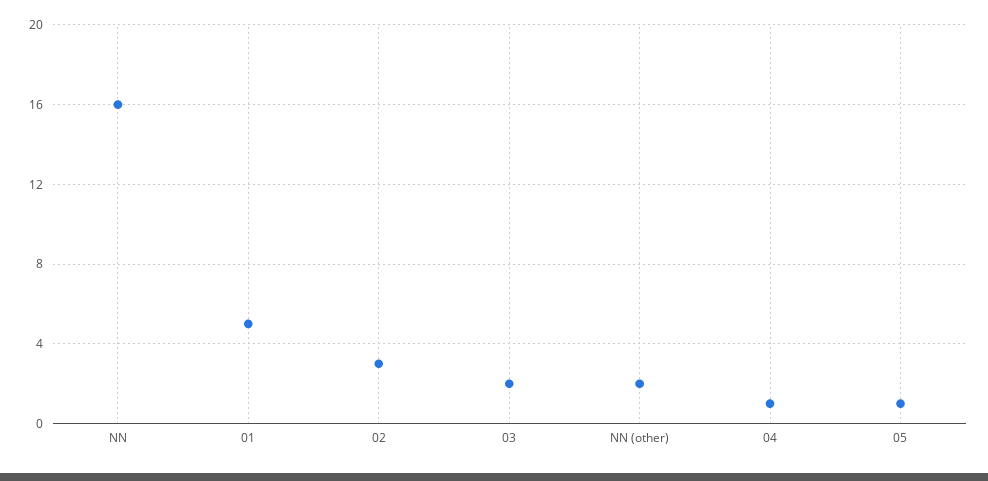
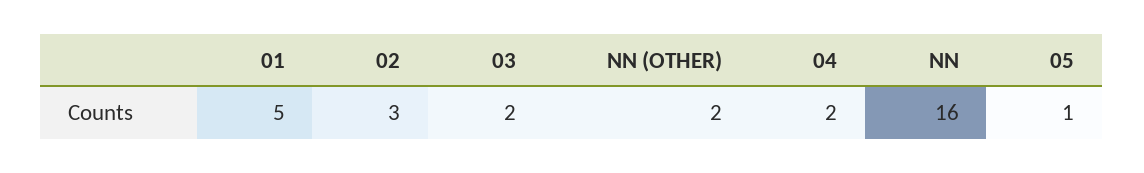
  {
    "NN": 16,
    "01": 5,
    "02": 3,
    "03": 2,
    "NN (other)": 2,
-   "04": 1,
+   "04": 2,
    "05": 1
  }

